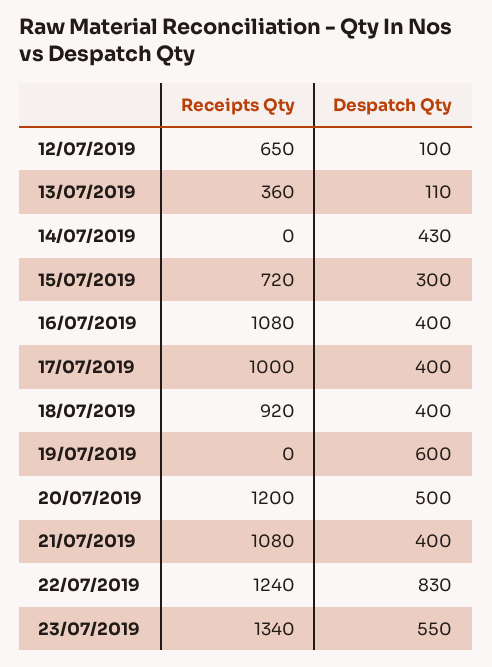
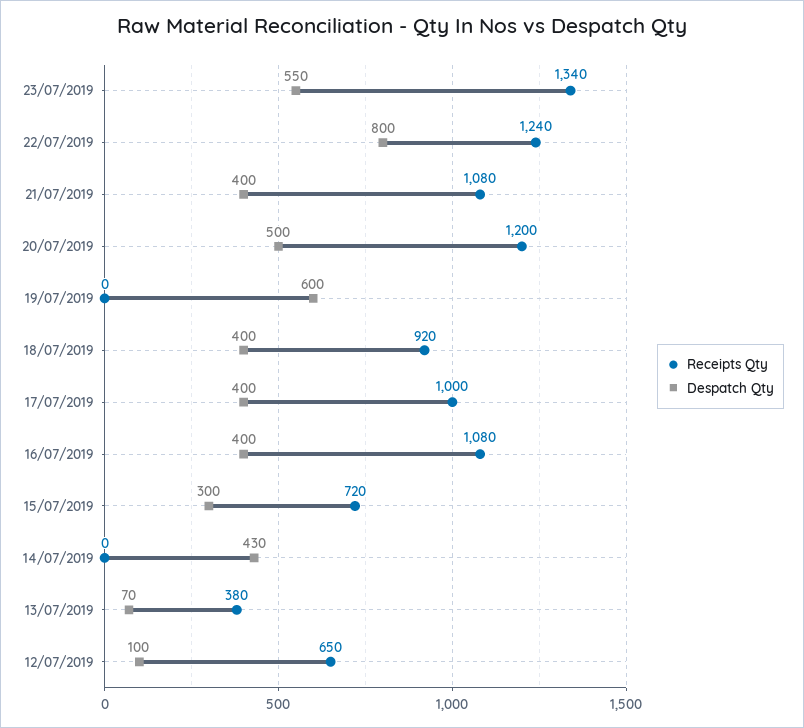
  {
    "Receipts Qty": {
      "12/07/2019": 650,
-     "13/07/2019": 360,
+     "13/07/2019": 380,
      "14/07/2019": 0,
      "15/07/2019": 720,
      "16/07/2019": 1080,
      "17/07/2019": 1000,
      "18/07/2019": 920,
      "19/07/2019": 0,
      "20/07/2019": 1200,
      "21/07/2019": 1080,
      "22/07/2019": 1240,
      "23/07/2019": 1340
    },
    "Despatch Qty": {
      "12/07/2019": 100,
-     "13/07/2019": 110,
+     "13/07/2019": 70,
      "14/07/2019": 430,
      "15/07/2019": 300,
      "16/07/2019": 400,
      "17/07/2019": 400,
      "18/07/2019": 400,
      "19/07/2019": 600,
      "20/07/2019": 500,
      "21/07/2019": 400,
-     "22/07/2019": 830,
+     "22/07/2019": 800,
      "23/07/2019": 550
    }
  }

